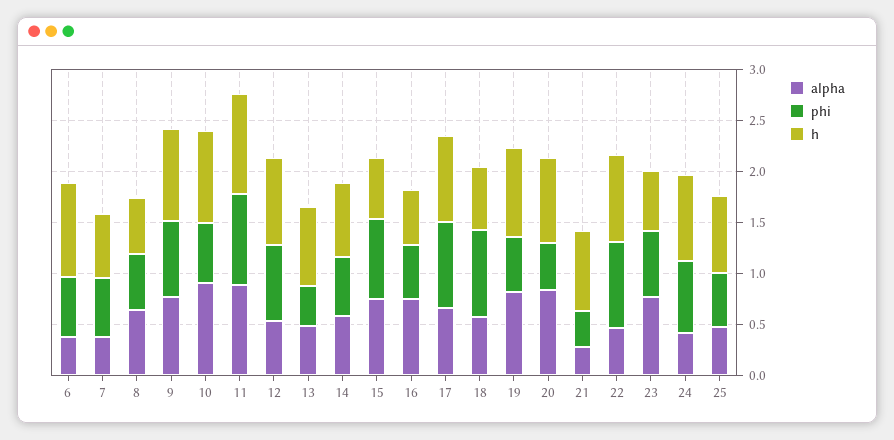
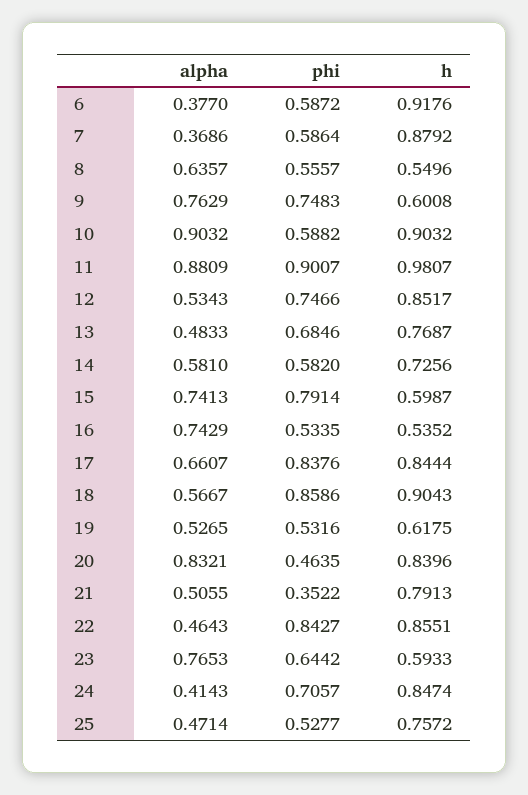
  {
    "alpha": {
      "6": 0.377,
      "7": 0.3686,
      "8": 0.6357,
      "9": 0.7629,
      "10": 0.9032,
      "11": 0.8809,
      "12": 0.5343,
      "13": 0.4833,
      "14": 0.581,
      "15": 0.7413,
      "16": 0.7429,
      "17": 0.6607,
      "18": 0.5667,
-     "19": 0.8,
+     "19": 0.5265,
      "20": 0.8321,
-     "21": 0.3,
+     "21": 0.5055,
      "22": 0.4643,
      "23": 0.7653,
      "24": 0.4143,
      "25": 0.4714
    },
    "phi": {
      "6": 0.5872,
      "7": 0.5864,
      "8": 0.5557,
      "9": 0.7483,
      "10": 0.5882,
      "11": 0.9007,
      "12": 0.7466,
-     "13": 0.4,
+     "13": 0.6846,
      "14": 0.582,
      "15": 0.7914,
      "16": 0.5335,
      "17": 0.8376,
      "18": 0.8586,
      "19": 0.5316,
      "20": 0.4635,
      "21": 0.3522,
      "22": 0.8427,
      "23": 0.6442,
      "24": 0.7057,
      "25": 0.5277
    },
    "h": {
      "6": 0.9176,
-     "7": 0.6,
+     "7": 0.8792,
      "8": 0.5496,
-     "9": 0.9,
+     "9": 0.6008,
      "10": 0.9032,
      "11": 0.9807,
      "12": 0.8517,
      "13": 0.7687,
      "14": 0.7256,
      "15": 0.5987,
      "16": 0.5352,
      "17": 0.8444,
-     "18": 0.6,
+     "18": 0.9043,
-     "19": 0.9,
+     "19": 0.6175,
      "20": 0.8396,
      "21": 0.7913,
      "22": 0.8551,
      "23": 0.5933,
      "24": 0.8474,
      "25": 0.7572
    }
  }

